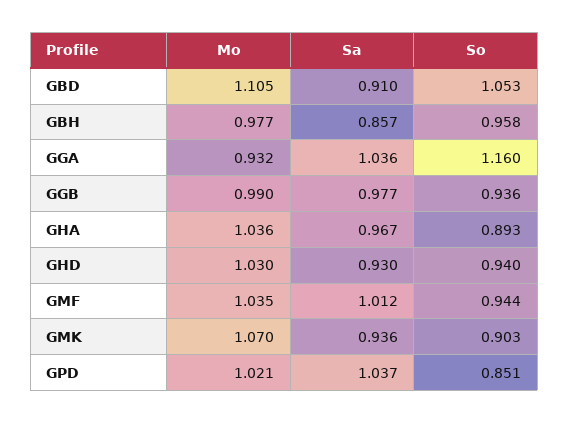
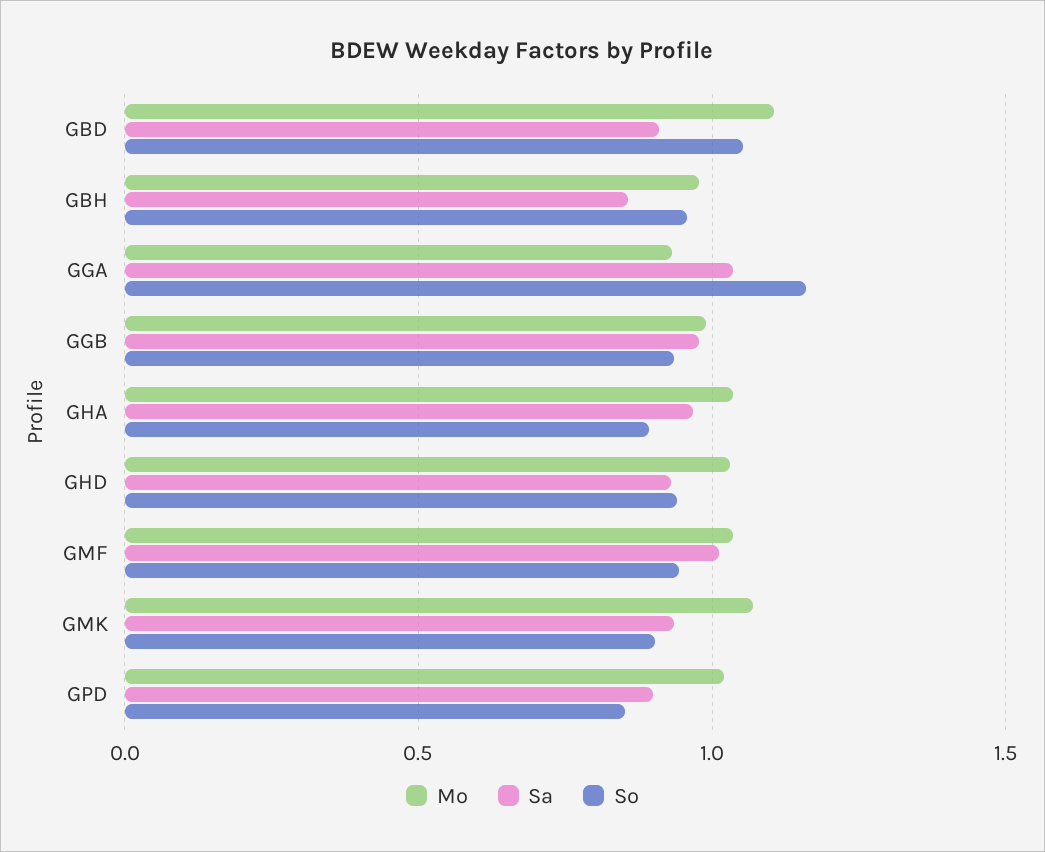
  {
    "Mo": {
      "GBD": 1.105,
      "GBH": 0.977,
      "GGA": 0.932,
      "GGB": 0.99,
      "GHA": 1.036,
      "GHD": 1.03,
      "GMF": 1.035,
      "GMK": 1.07,
      "GPD": 1.021
    },
    "Sa": {
      "GBD": 0.91,
      "GBH": 0.857,
      "GGA": 1.036,
      "GGB": 0.977,
      "GHA": 0.967,
      "GHD": 0.93,
      "GMF": 1.012,
      "GMK": 0.936,
-     "GPD": 1.037
+     "GPD": 0.9
    },
    "So": {
      "GBD": 1.053,
      "GBH": 0.958,
      "GGA": 1.16,
      "GGB": 0.936,
      "GHA": 0.893,
      "GHD": 0.94,
      "GMF": 0.944,
      "GMK": 0.903,
      "GPD": 0.851
    }
  }

